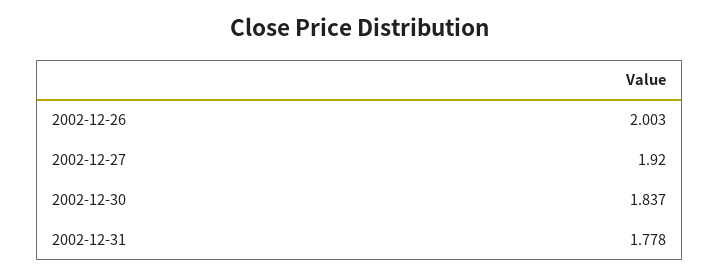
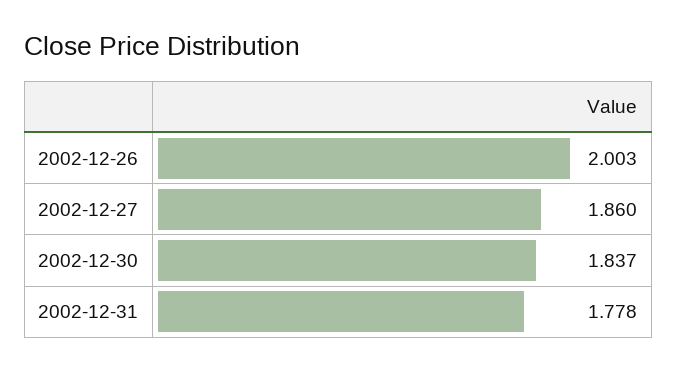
  {
    "2002-12-26": 2.003,
-   "2002-12-27": 1.92,
+   "2002-12-27": 1.86,
    "2002-12-30": 1.837,
    "2002-12-31": 1.778
  }

